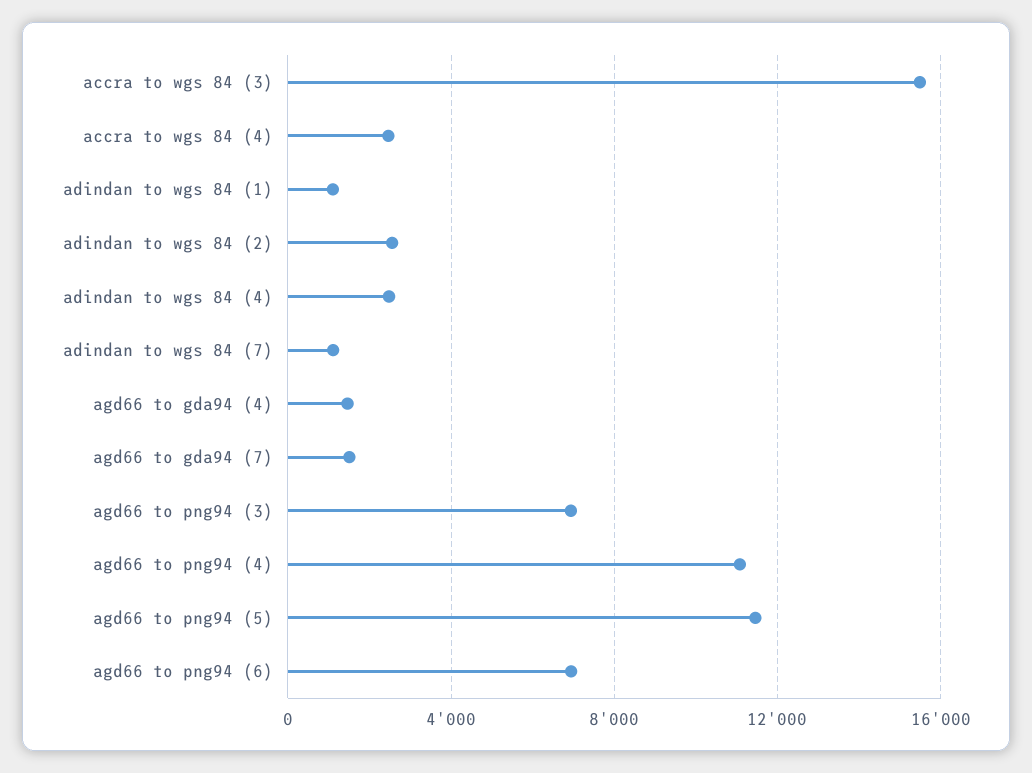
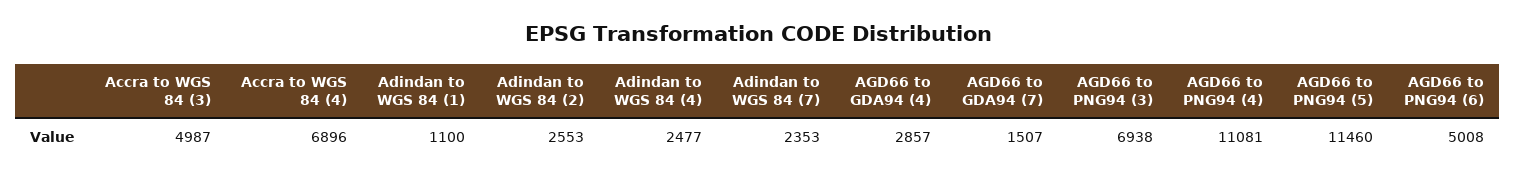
  {
-   "accra to wgs 84 (3)": 15500,
+   "accra to wgs 84 (3)": 4987,
-   "accra to wgs 84 (4)": 2500,
+   "accra to wgs 84 (4)": 6896,
    "adindan to wgs 84 (1)": 1100,
    "adindan to wgs 84 (2)": 2553,
    "adindan to wgs 84 (4)": 2477,
-   "adindan to wgs 84 (7)": 1000,
+   "adindan to wgs 84 (7)": 2353,
-   "agd66 to gda94 (4)": 1500,
+   "agd66 to gda94 (4)": 2857,
    "agd66 to gda94 (7)": 1507,
    "agd66 to png94 (3)": 6938,
    "agd66 to png94 (4)": 11081,
    "agd66 to png94 (5)": 11460,
-   "agd66 to png94 (6)": 7000
+   "agd66 to png94 (6)": 5008
  }

